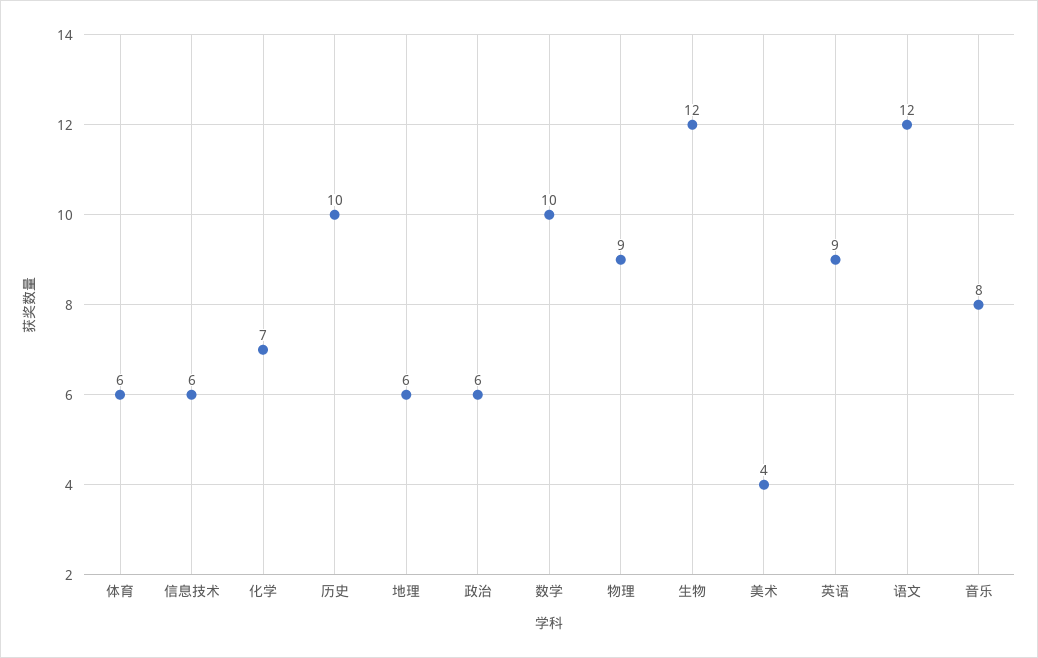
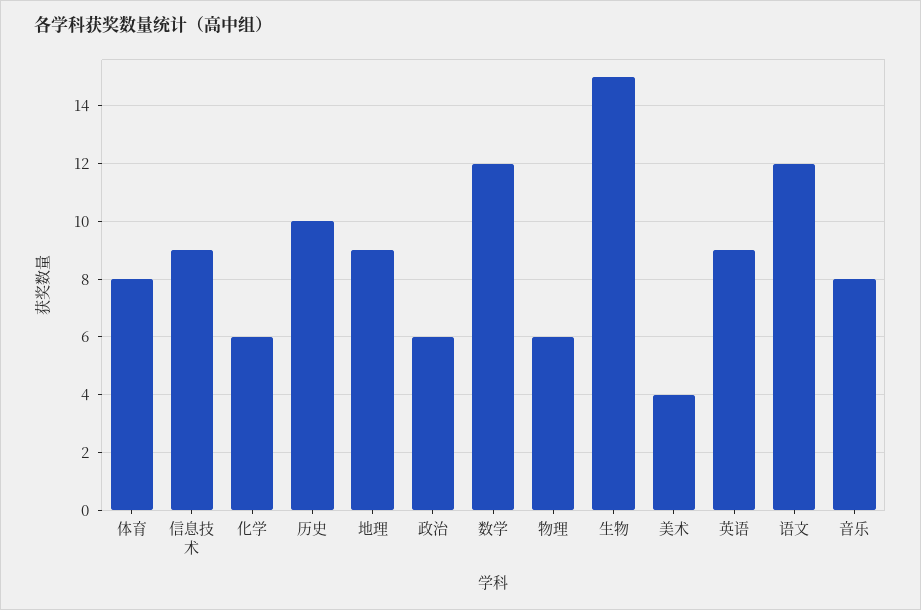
  {
-   "体育": 6,
+   "体育": 8,
-   "信息技术": 6,
+   "信息技术": 9,
-   "化学": 7,
+   "化学": 6,
    "历史": 10,
-   "地理": 6,
+   "地理": 9,
    "政治": 6,
-   "数学": 10,
+   "数学": 12,
-   "物理": 9,
+   "物理": 6,
-   "生物": 12,
+   "生物": 15,
    "美术": 4,
    "英语": 9,
    "语文": 12,
    "音乐": 8
  }

